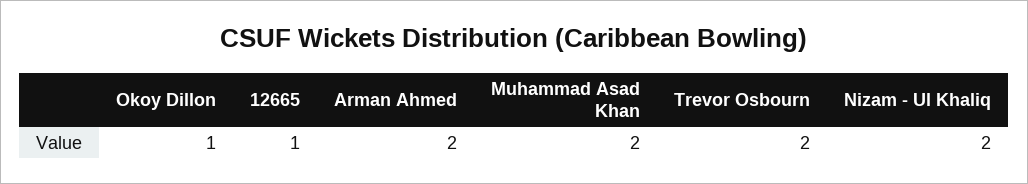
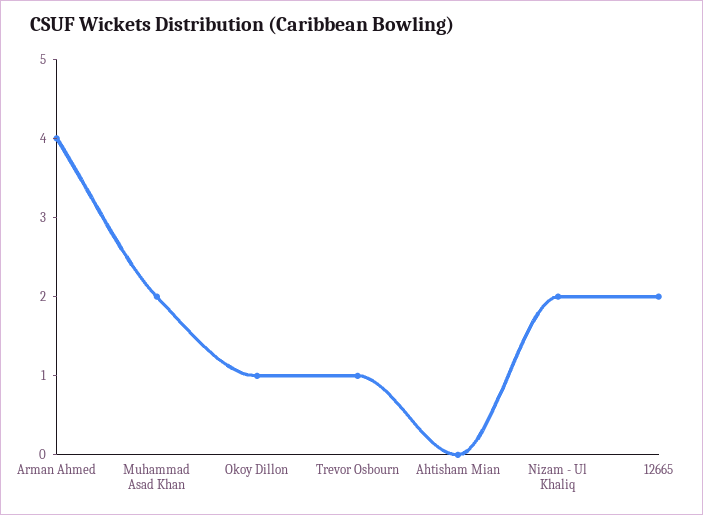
  {
    "Okoy Dillon": 1,
-   "12665": 1,
+   "12665": 2,
-   "Arman Ahmed": 2,
+   "Arman Ahmed": 4,
    "Muhammad Asad Khan": 2,
-   "Trevor Osbourn": 2,
+   "Trevor Osbourn": 1,
-   "Nizam - Ul Khaliq": 2
+   "Nizam - Ul Khaliq": 2,
+   "Ahtisham Mian": 0
  }

